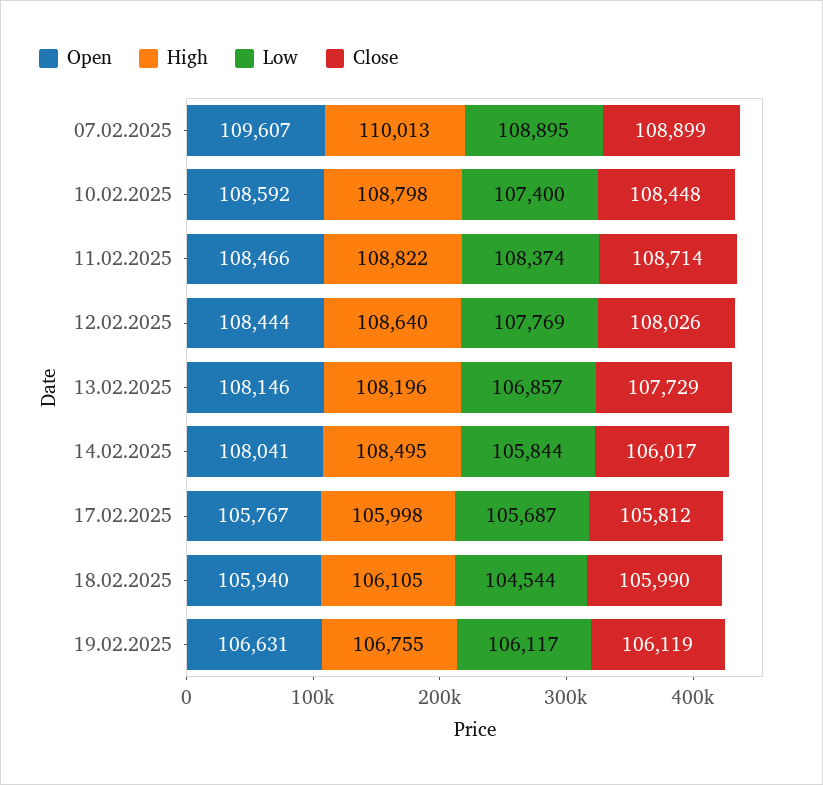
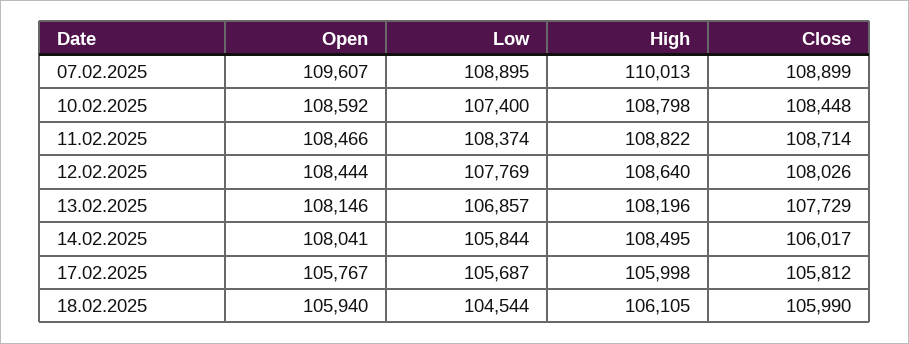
  {
    "Open": {
      "07.02.2025": 109607,
      "10.02.2025": 108592,
      "11.02.2025": 108466,
      "12.02.2025": 108444,
      "13.02.2025": 108146,
      "14.02.2025": 108041,
      "17.02.2025": 105767,
-     "18.02.2025": 105940,
+     "18.02.2025": 105940
-     "19.02.2025": 106631
    },
    "High": {
      "07.02.2025": 110013,
      "10.02.2025": 108798,
      "11.02.2025": 108822,
      "12.02.2025": 108640,
      "13.02.2025": 108196,
      "14.02.2025": 108495,
      "17.02.2025": 105998,
-     "18.02.2025": 106105,
+     "18.02.2025": 106105
-     "19.02.2025": 106755
    },
    "Low": {
      "07.02.2025": 108895,
      "10.02.2025": 107400,
      "11.02.2025": 108374,
      "12.02.2025": 107769,
      "13.02.2025": 106857,
      "14.02.2025": 105844,
      "17.02.2025": 105687,
-     "18.02.2025": 104544,
+     "18.02.2025": 104544
-     "19.02.2025": 106117
    },
    "Close": {
      "07.02.2025": 108899,
      "10.02.2025": 108448,
      "11.02.2025": 108714,
      "12.02.2025": 108026,
      "13.02.2025": 107729,
      "14.02.2025": 106017,
      "17.02.2025": 105812,
-     "18.02.2025": 105990,
+     "18.02.2025": 105990
-     "19.02.2025": 106119
    }
  }

